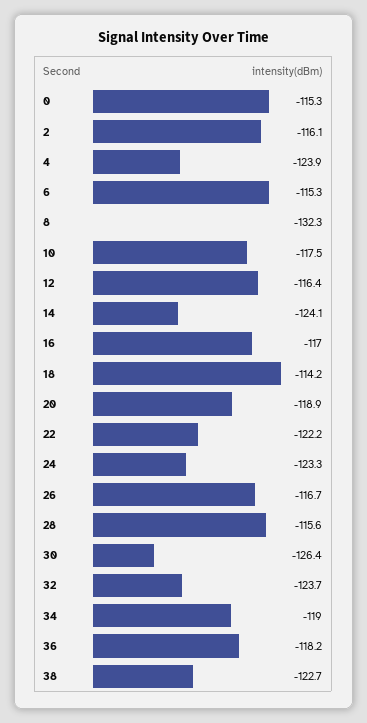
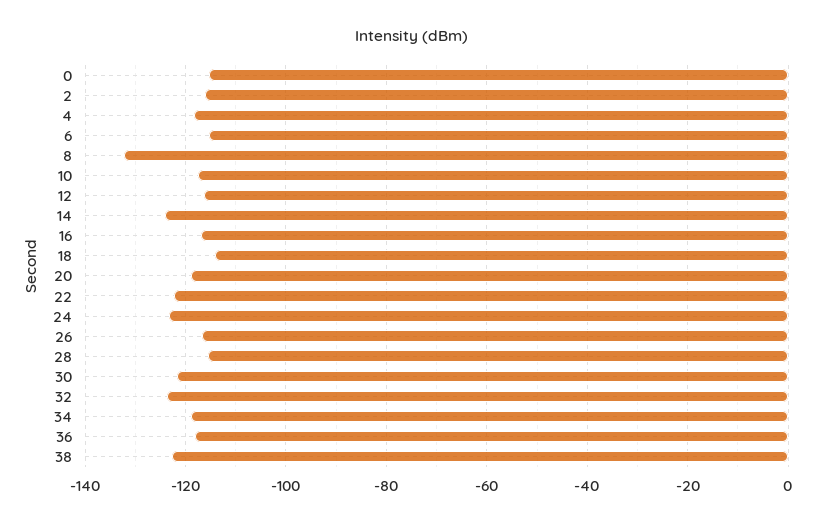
  {
    "0": -115.3,
    "2": -116.1,
-   "4": -123.9,
+   "4": -118,
    "6": -115.3,
    "8": -132.3,
    "10": -117.5,
    "12": -116.4,
    "14": -124.1,
    "16": -117,
    "18": -114.2,
    "20": -118.9,
    "22": -122.2,
    "24": -123.3,
    "26": -116.7,
    "28": -115.6,
-   "30": -126.4,
+   "30": -122,
    "32": -123.7,
    "34": -119,
    "36": -118.2,
    "38": -122.7
  }

